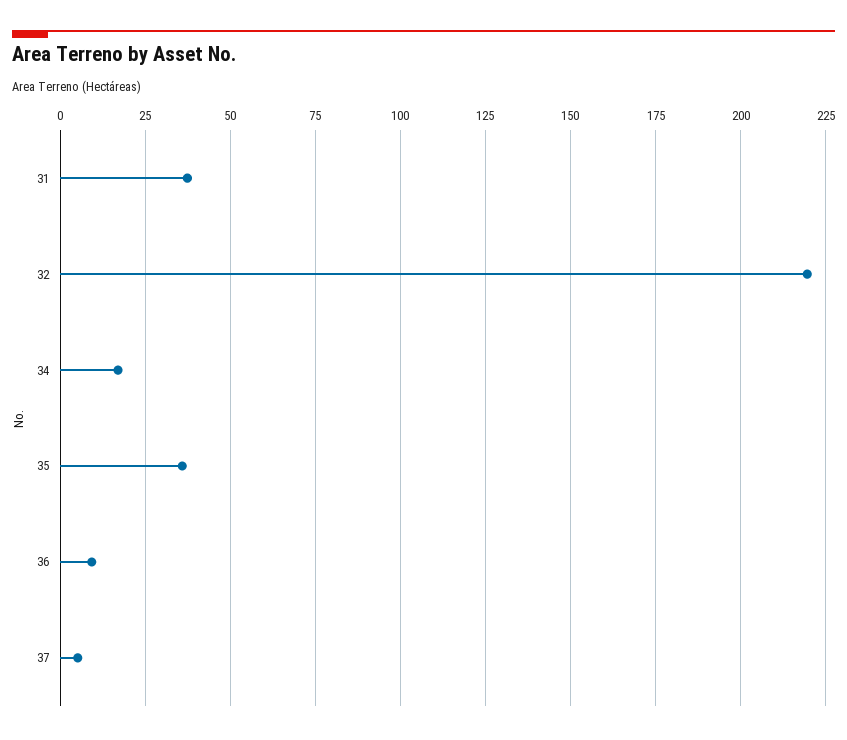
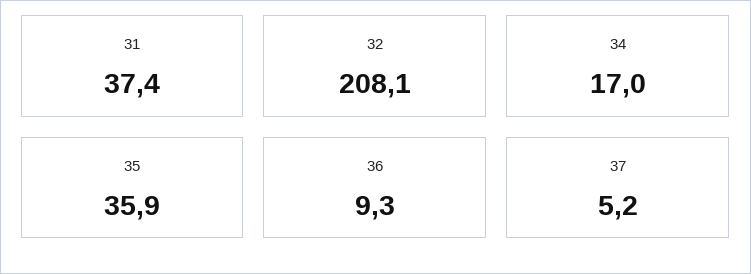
  {
    "31": 37.4,
-   "32": 220,
+   "32": 208.1,
    "34": 17,
    "35": 35.9,
    "36": 9.3,
    "37": 5.2
  }

